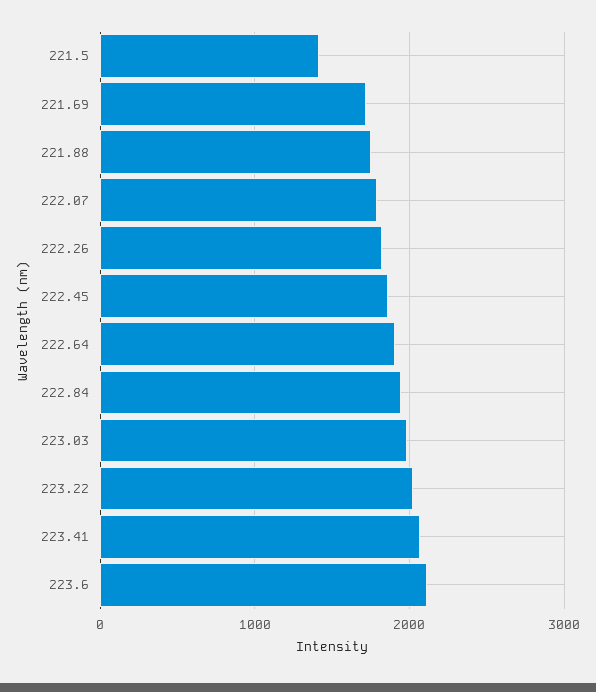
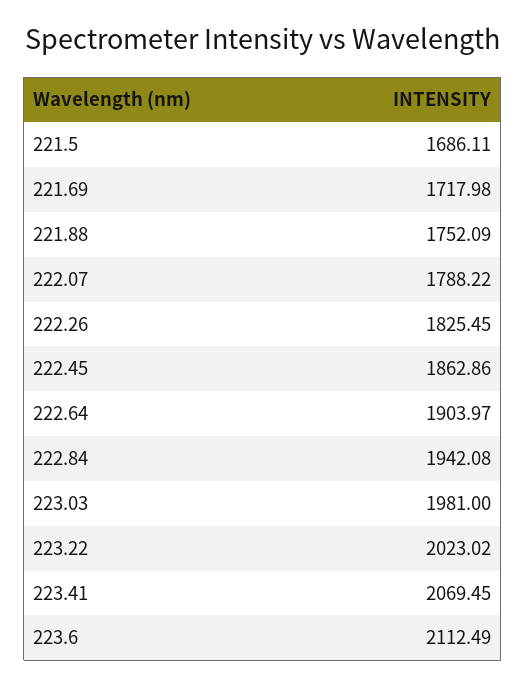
  {
-   "221.5": 1400,
+   "221.5": 1686.11,
    "221.69": 1717.98,
    "221.88": 1752.09,
    "222.07": 1788.22,
    "222.26": 1825.45,
    "222.45": 1862.86,
    "222.64": 1903.97,
    "222.84": 1942.08,
    "223.03": 1981,
    "223.22": 2023.02,
    "223.41": 2069.45,
    "223.6": 2112.49
  }

